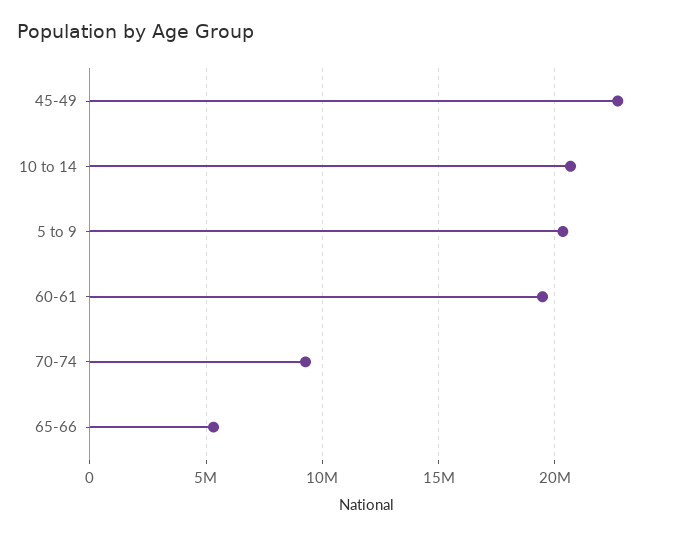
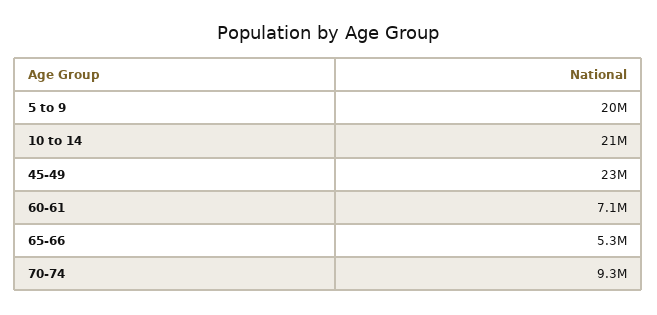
  {
    "45-49": 23000000,
    "10 to 14": 21000000,
    "5 to 9": 20000000,
-   "60-61": 19500000,
+   "60-61": 7100000,
    "70-74": 9300000,
    "65-66": 5300000
  }

